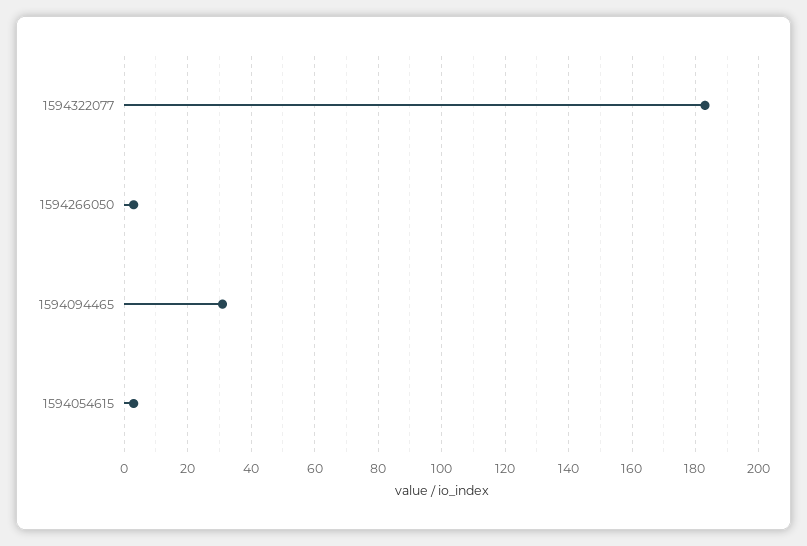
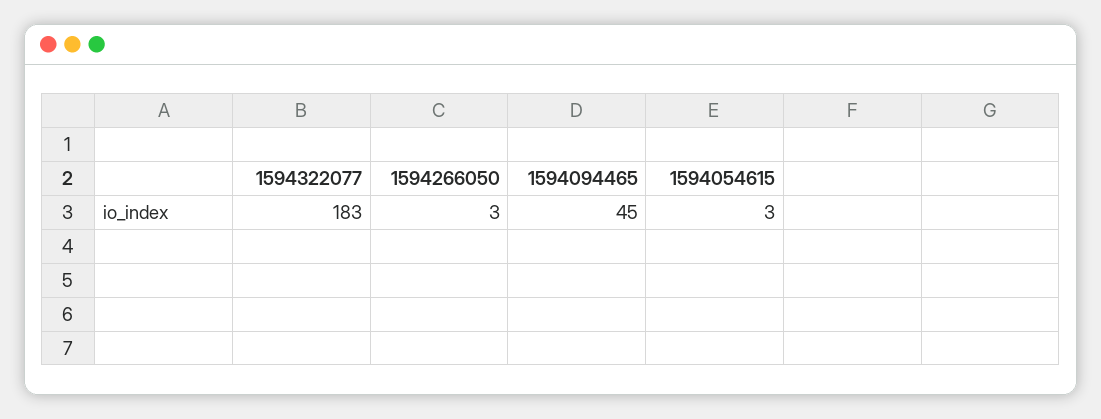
  {
    "1594322077": 183,
    "1594266050": 3,
-   "1594094465": 30,
+   "1594094465": 45,
    "1594054615": 3
  }

